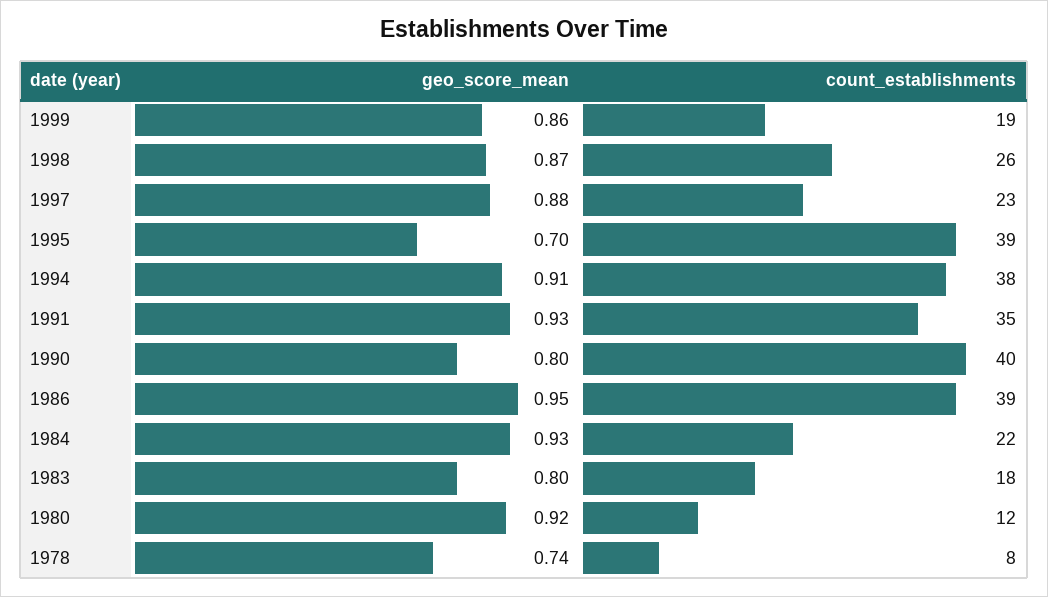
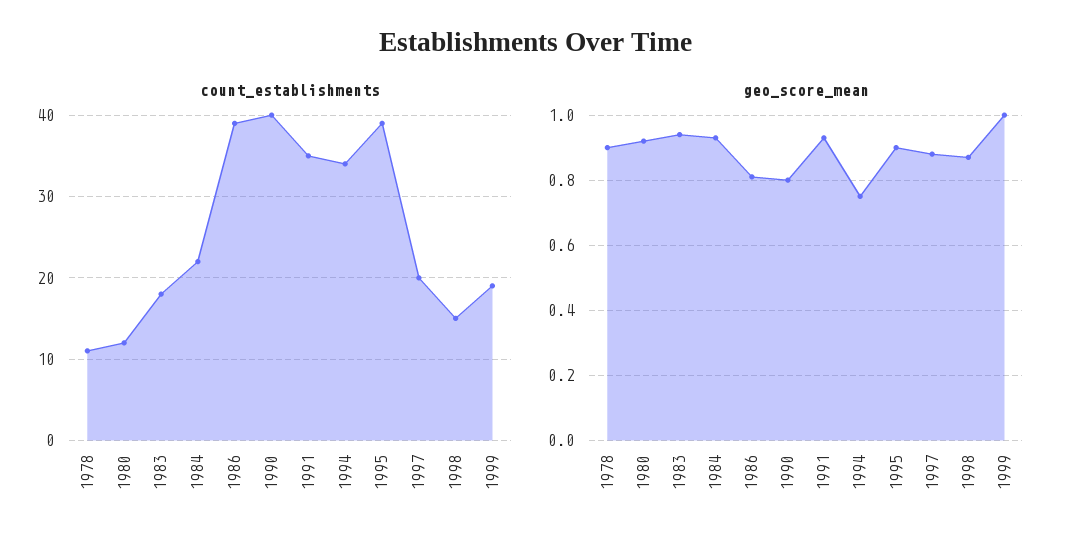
  {
    "geo_score_mean": {
-     "1999": 0.86,
+     "1999": 1,
      "1998": 0.87,
      "1997": 0.88,
-     "1995": 0.7,
+     "1995": 0.9,
-     "1994": 0.91,
+     "1994": 0.75,
      "1991": 0.93,
      "1990": 0.8,
-     "1986": 0.95,
+     "1986": 0.8,
      "1984": 0.93,
-     "1983": 0.8,
+     "1983": 0.95,
      "1980": 0.92,
-     "1978": 0.74
+     "1978": 0.9
    },
    "count_establishments": {
      "1999": 19,
-     "1998": 26,
+     "1998": 15,
-     "1997": 23,
+     "1997": 20,
      "1995": 39,
-     "1994": 38,
+     "1994": 34,
      "1991": 35,
      "1990": 40,
      "1986": 39,
      "1984": 22,
      "1983": 18,
      "1980": 12,
-     "1978": 8
+     "1978": 11
    }
  }

